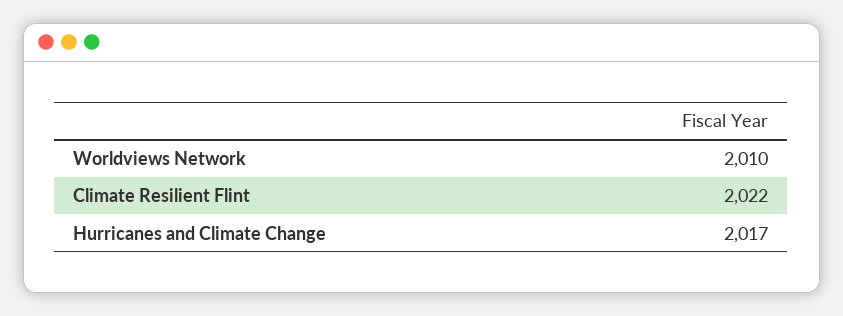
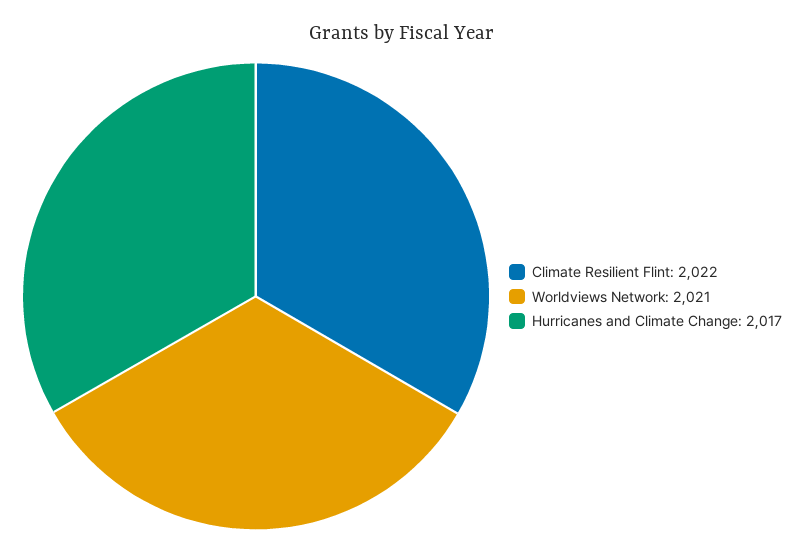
  {
-   "Worldviews Network": 2010,
+   "Worldviews Network": 2021,
    "Climate Resilient Flint": 2022,
    "Hurricanes and Climate Change": 2017
  }

